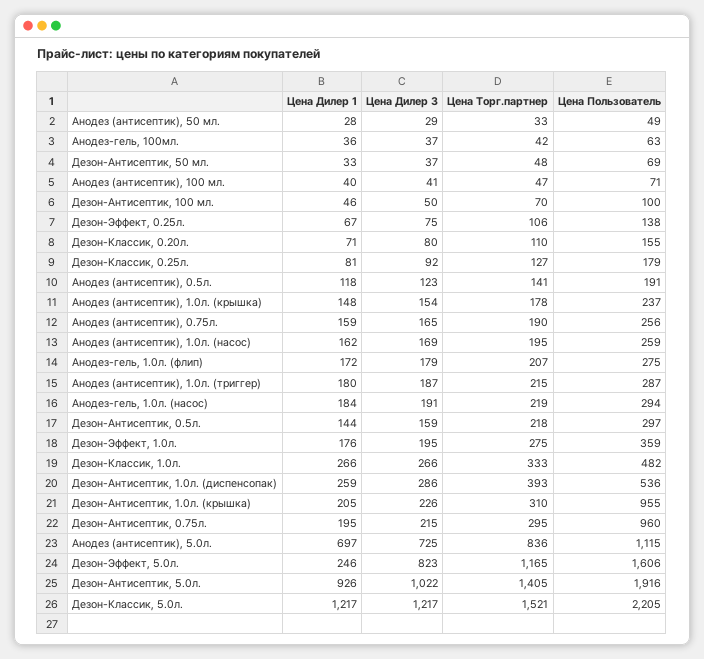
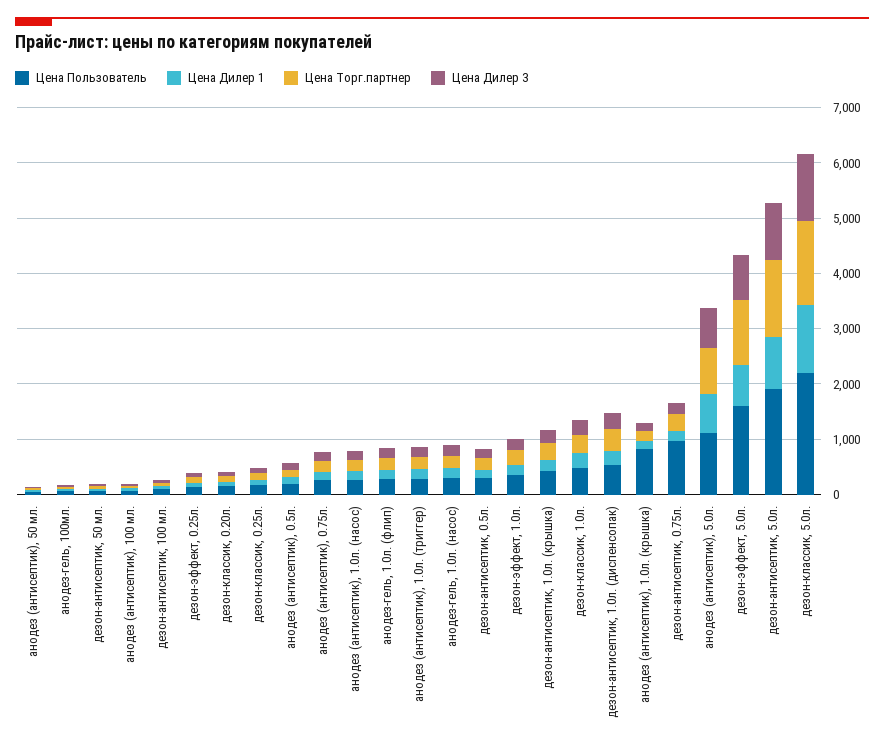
  {
    "Цена Дилер 1": {
      "Анодез (антисептик), 50 мл.": 28,
      "Анодез-гель, 100мл.": 36,
      "Дезон-Антисептик, 50 мл.": 33,
      "Анодез (антисептик), 100 мл.": 40,
      "Дезон-Антисептик, 100 мл.": 46,
      "Дезон-Эффект, 0.25л.": 67,
      "Дезон-Классик, 0.20л.": 71,
      "Дезон-Классик, 0.25л.": 81,
      "Анодез (антисептик), 0.5л.": 118,
      "Анодез (антисептик), 1.0л. (крышка)": 148,
      "Анодез (антисептик), 0.75л.": 159,
      "Анодез (антисептик), 1.0л. (насос)": 162,
      "Анодез-гель, 1.0л. (флип)": 172,
      "Анодез (антисептик), 1.0л. (триггер)": 180,
      "Анодез-гель, 1.0л. (насос)": 184,
      "Дезон-Антисептик, 0.5л.": 144,
      "Дезон-Эффект, 1.0л.": 176,
      "Дезон-Классик, 1.0л.": 266,
      "Дезон-Антисептик, 1.0л. (диспенсопак)": 259,
      "Дезон-Антисептик, 1.0л. (крышка)": 205,
      "Дезон-Антисептик, 0.75л.": 195,
      "Анодез (антисептик), 5.0л.": 697,
-     "Дезон-Эффект, 5.0л.": 246,
+     "Дезон-Эффект, 5.0л.": 800,
      "Дезон-Антисептик, 5.0л.": 926,
      "Дезон-Классик, 5.0л.": 1217
    },
    "Цена Дилер 3": {
      "Анодез (антисептик), 50 мл.": 29,
      "Анодез-гель, 100мл.": 37,
      "Дезон-Антисептик, 50 мл.": 37,
      "Анодез (антисептик), 100 мл.": 41,
      "Дезон-Антисептик, 100 мл.": 50,
      "Дезон-Эффект, 0.25л.": 75,
      "Дезон-Классик, 0.20л.": 80,
      "Дезон-Классик, 0.25л.": 92,
      "Анодез (антисептик), 0.5л.": 123,
      "Анодез (антисептик), 1.0л. (крышка)": 154,
      "Анодез (антисептик), 0.75л.": 165,
      "Анодез (антисептик), 1.0л. (насос)": 169,
      "Анодез-гель, 1.0л. (флип)": 179,
      "Анодез (антисептик), 1.0л. (триггер)": 187,
      "Анодез-гель, 1.0л. (насос)": 191,
      "Дезон-Антисептик, 0.5л.": 159,
      "Дезон-Эффект, 1.0л.": 195,
      "Дезон-Классик, 1.0л.": 266,
      "Дезон-Антисептик, 1.0л. (диспенсопак)": 286,
      "Дезон-Антисептик, 1.0л. (крышка)": 226,
      "Дезон-Антисептик, 0.75л.": 215,
      "Анодез (антисептик), 5.0л.": 725,
      "Дезон-Эффект, 5.0л.": 823,
      "Дезон-Антисептик, 5.0л.": 1022,
      "Дезон-Классик, 5.0л.": 1217
    },
    "Цена Торг.партнер": {
      "Анодез (антисептик), 50 мл.": 33,
      "Анодез-гель, 100мл.": 42,
      "Дезон-Антисептик, 50 мл.": 48,
      "Анодез (антисептик), 100 мл.": 47,
      "Дезон-Антисептик, 100 мл.": 70,
      "Дезон-Эффект, 0.25л.": 106,
      "Дезон-Классик, 0.20л.": 110,
      "Дезон-Классик, 0.25л.": 127,
      "Анодез (антисептик), 0.5л.": 141,
      "Анодез (антисептик), 1.0л. (крышка)": 178,
      "Анодез (антисептик), 0.75л.": 190,
      "Анодез (антисептик), 1.0л. (насос)": 195,
      "Анодез-гель, 1.0л. (флип)": 207,
      "Анодез (антисептик), 1.0л. (триггер)": 215,
      "Анодез-гель, 1.0л. (насос)": 219,
      "Дезон-Антисептик, 0.5л.": 218,
      "Дезон-Эффект, 1.0л.": 275,
      "Дезон-Классик, 1.0л.": 333,
      "Дезон-Антисептик, 1.0л. (диспенсопак)": 393,
      "Дезон-Антисептик, 1.0л. (крышка)": 310,
      "Дезон-Антисептик, 0.75л.": 295,
      "Анодез (антисептик), 5.0л.": 836,
      "Дезон-Эффект, 5.0л.": 1165,
      "Дезон-Антисептик, 5.0л.": 1405,
      "Дезон-Классик, 5.0л.": 1521
    },
    "Цена Пользователь": {
      "Анодез (антисептик), 50 мл.": 49,
      "Анодез-гель, 100мл.": 63,
      "Дезон-Антисептик, 50 мл.": 69,
      "Анодез (антисептик), 100 мл.": 71,
      "Дезон-Антисептик, 100 мл.": 100,
      "Дезон-Эффект, 0.25л.": 138,
      "Дезон-Классик, 0.20л.": 155,
      "Дезон-Классик, 0.25л.": 179,
      "Анодез (антисептик), 0.5л.": 191,
-     "Анодез (антисептик), 1.0л. (крышка)": 237,
+     "Анодез (антисептик), 1.0л. (крышка)": 800,
      "Анодез (антисептик), 0.75л.": 256,
      "Анодез (антисептик), 1.0л. (насос)": 259,
      "Анодез-гель, 1.0л. (флип)": 275,
      "Анодез (антисептик), 1.0л. (триггер)": 287,
      "Анодез-гель, 1.0л. (насос)": 294,
      "Дезон-Антисептик, 0.5л.": 297,
      "Дезон-Эффект, 1.0л.": 359,
      "Дезон-Классик, 1.0л.": 482,
      "Дезон-Антисептик, 1.0л. (диспенсопак)": 536,
-     "Дезон-Антисептик, 1.0л. (крышка)": 955,
+     "Дезон-Антисептик, 1.0л. (крышка)": 400,
      "Дезон-Антисептик, 0.75л.": 960,
      "Анодез (антисептик), 5.0л.": 1115,
      "Дезон-Эффект, 5.0л.": 1606,
      "Дезон-Антисептик, 5.0л.": 1916,
      "Дезон-Классик, 5.0л.": 2205
    }
  }

